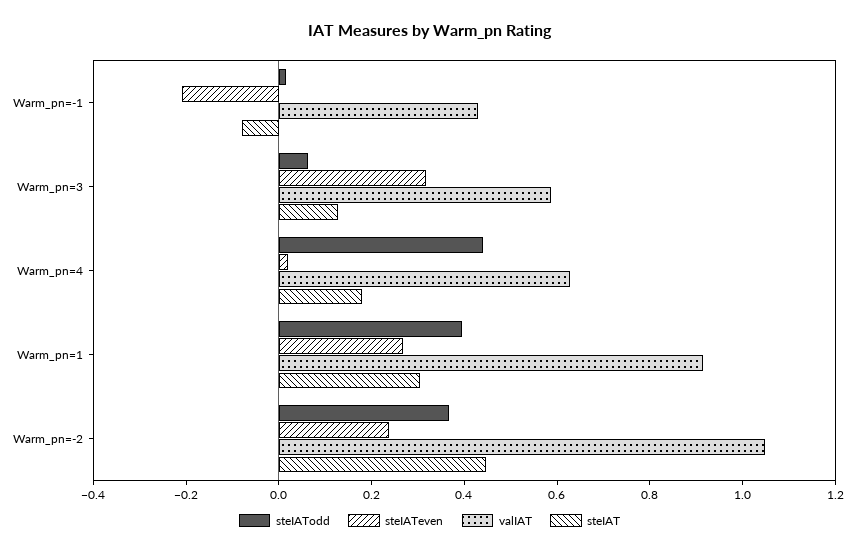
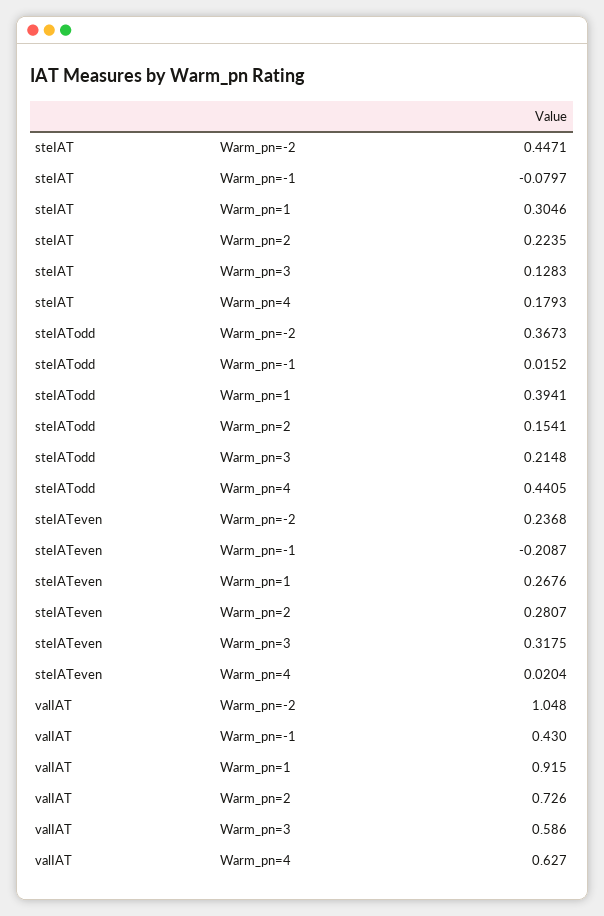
  {
    "steIATodd": {
      "Warm_pn=-1": 0.0152,
-     "Warm_pn=3": 0.05,
+     "Warm_pn=3": 0.2148,
      "Warm_pn=4": 0.4405,
      "Warm_pn=1": 0.3941,
-     "Warm_pn=-2": 0.3673
+     "Warm_pn=-2": 0.3673,
+     "Warm_pn=2": 0.1541
    },
    "steIATeven": {
      "Warm_pn=-1": -0.2087,
      "Warm_pn=3": 0.3175,
      "Warm_pn=4": 0.0204,
      "Warm_pn=1": 0.2676,
-     "Warm_pn=-2": 0.2368
+     "Warm_pn=-2": 0.2368,
+     "Warm_pn=2": 0.2807
    },
    "valIAT": {
      "Warm_pn=-1": 0.43,
      "Warm_pn=3": 0.586,
      "Warm_pn=4": 0.627,
      "Warm_pn=1": 0.915,
-     "Warm_pn=-2": 1.048
+     "Warm_pn=-2": 1.048,
+     "Warm_pn=2": 0.726
    },
    "steIAT": {
      "Warm_pn=-1": -0.0797,
      "Warm_pn=3": 0.1283,
      "Warm_pn=4": 0.1793,
      "Warm_pn=1": 0.3046,
-     "Warm_pn=-2": 0.4471
+     "Warm_pn=-2": 0.4471,
+     "Warm_pn=2": 0.2235
    }
  }

